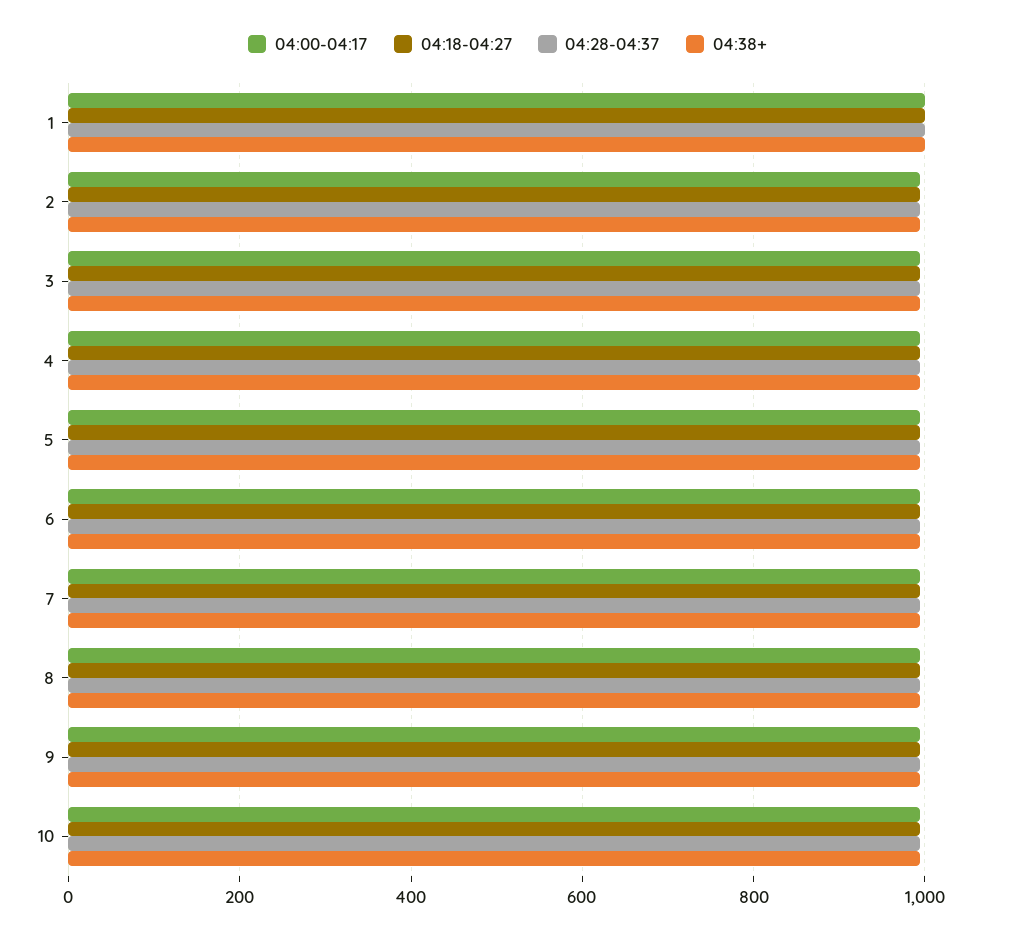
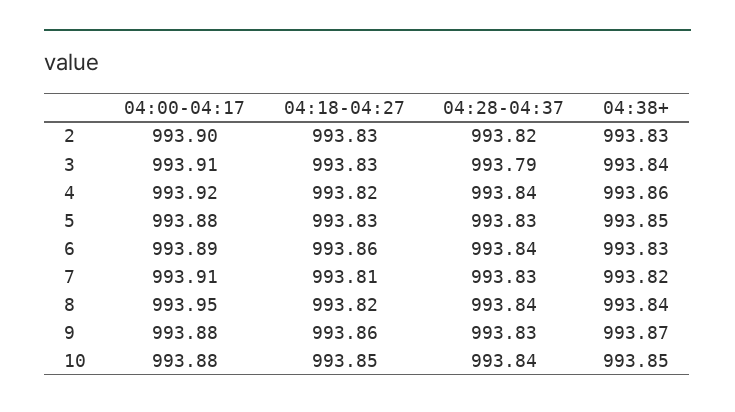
  {
    "04:00-04:17": {
-     "1": 1000,
      "2": 993.9,
      "3": 993.91,
      "4": 993.92,
      "5": 993.88,
      "6": 993.89,
      "7": 993.91,
      "8": 993.95,
      "9": 993.88,
      "10": 993.88
    },
    "04:18-04:27": {
-     "1": 1000,
      "2": 993.83,
      "3": 993.83,
      "4": 993.82,
      "5": 993.83,
      "6": 993.86,
      "7": 993.81,
      "8": 993.82,
      "9": 993.86,
      "10": 993.85
    },
    "04:28-04:37": {
-     "1": 1000,
      "2": 993.82,
      "3": 993.79,
      "4": 993.84,
      "5": 993.83,
      "6": 993.84,
      "7": 993.83,
      "8": 993.84,
      "9": 993.83,
      "10": 993.84
    },
    "04:38+": {
-     "1": 1000,
      "2": 993.83,
      "3": 993.84,
      "4": 993.86,
      "5": 993.85,
      "6": 993.83,
      "7": 993.82,
      "8": 993.84,
      "9": 993.87,
      "10": 993.85
    }
  }

